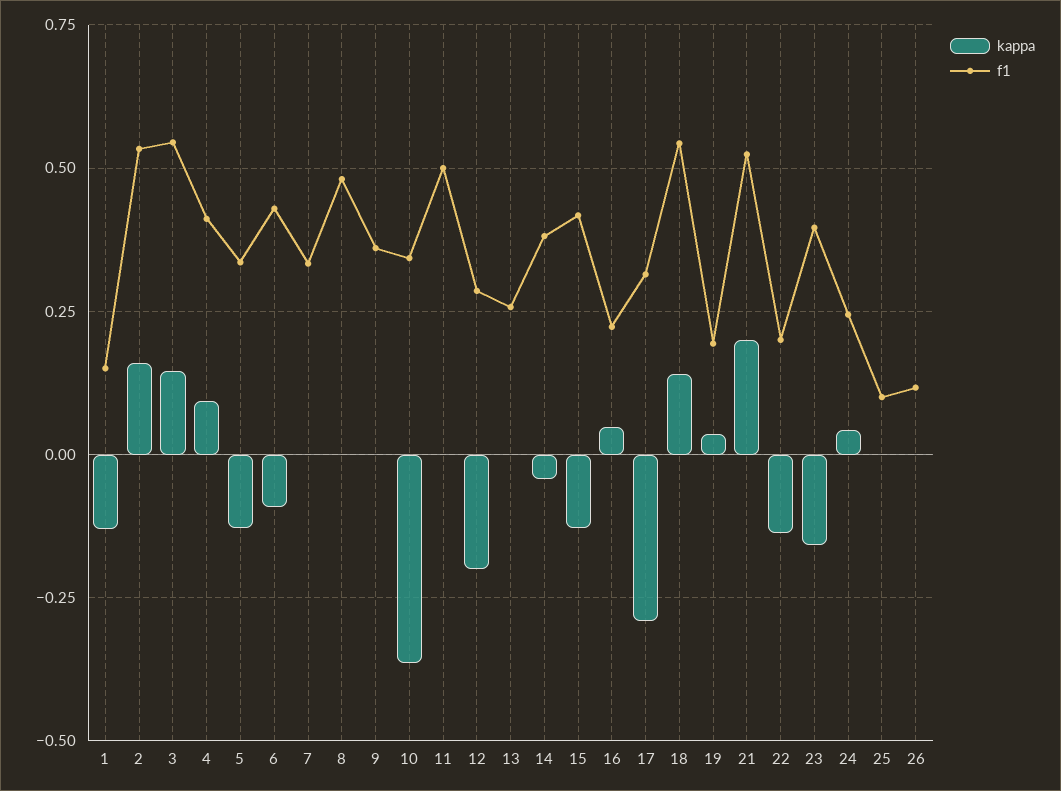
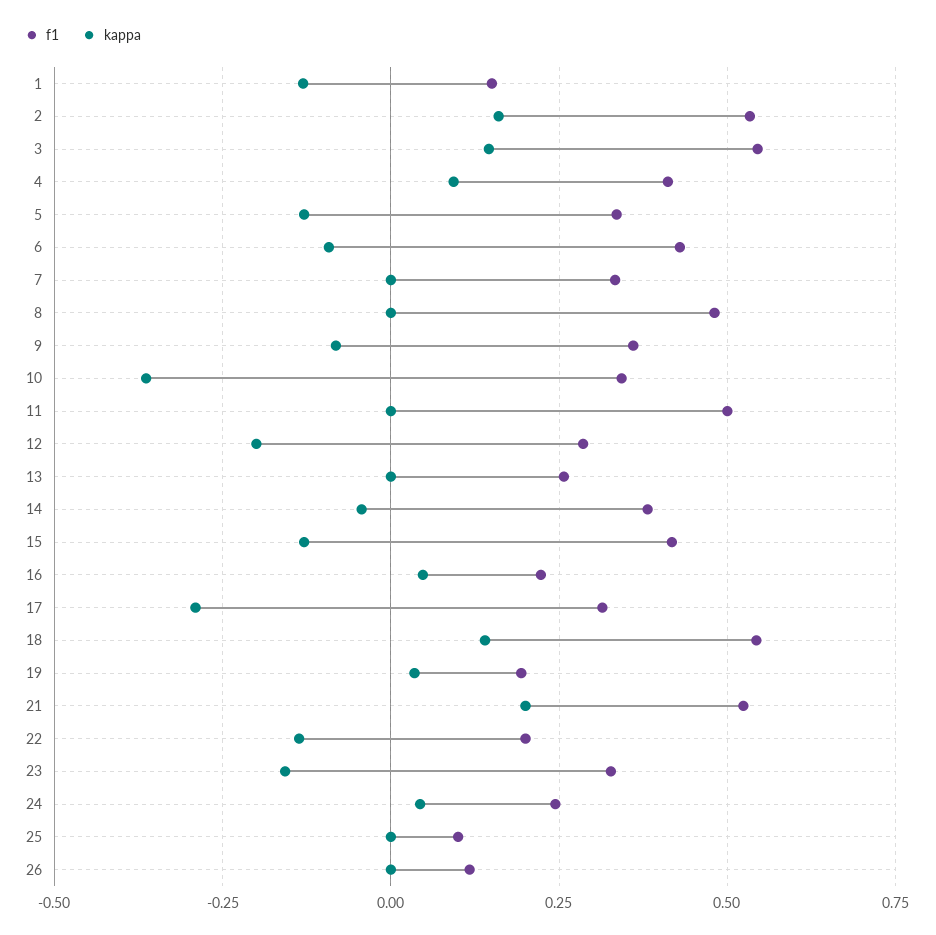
  {
    "kappa": {
      "1": -0.125,
      "2": 0.15,
      "3": 0.15,
      "4": 0.1,
      "5": -0.125,
      "6": -0.1,
      "7": 0,
      "8": 0,
-     "9": 0,
+     "9": -0.075,
      "10": -0.375,
      "11": 0,
      "12": -0.2,
      "13": 0,
      "14": -0.05,
      "15": -0.125,
      "16": 0.05,
      "17": -0.3,
      "18": 0.15,
      "19": 0.025,
      "21": 0.2,
      "22": -0.125,
      "23": -0.15,
      "24": 0.05,
      "25": 0,
      "26": 0
    },
    "f1": {
      "1": 0.15,
      "2": 0.525,
      "3": 0.55,
      "4": 0.4,
      "5": 0.325,
      "6": 0.425,
      "7": 0.325,
      "8": 0.475,
      "9": 0.35,
      "10": 0.35,
      "11": 0.5,
      "12": 0.275,
      "13": 0.25,
      "14": 0.375,
      "15": 0.425,
      "16": 0.225,
      "17": 0.325,
      "18": 0.55,
      "19": 0.2,
      "21": 0.525,
      "22": 0.2,
-     "23": 0.4,
+     "23": 0.325,
      "24": 0.25,
      "25": 0.1,
      "26": 0.125
    }
  }

